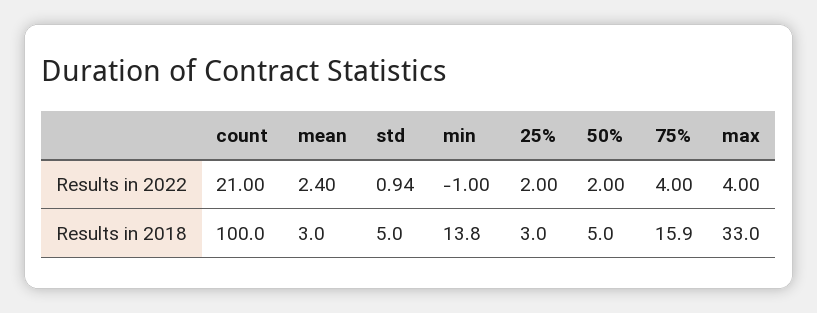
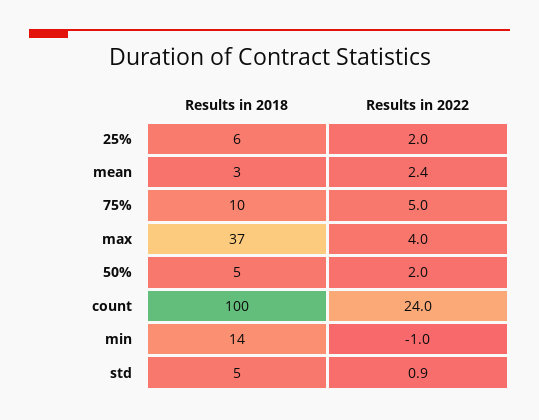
  {
    "count": {
-     "Results in 2022": 21,
+     "Results in 2022": 24,
      "Results in 2018": 100
    },
    "mean": {
      "Results in 2022": 2.4,
      "Results in 2018": 3
    },
    "std": {
      "Results in 2022": 0.94,
      "Results in 2018": 5
    },
    "min": {
      "Results in 2022": -1,
      "Results in 2018": 13.8
    },
    "25%": {
      "Results in 2022": 2,
-     "Results in 2018": 3
+     "Results in 2018": 6
    },
    "50%": {
      "Results in 2022": 2,
      "Results in 2018": 5
    },
    "75%": {
-     "Results in 2022": 4,
+     "Results in 2022": 5,
-     "Results in 2018": 15.9
+     "Results in 2018": 10
    },
    "max": {
      "Results in 2022": 4,
-     "Results in 2018": 33
+     "Results in 2018": 37
    }
  }

